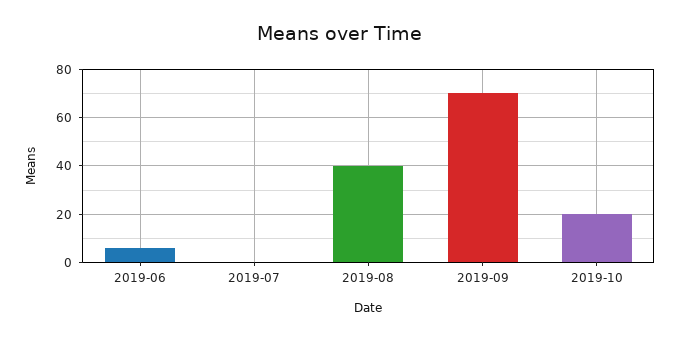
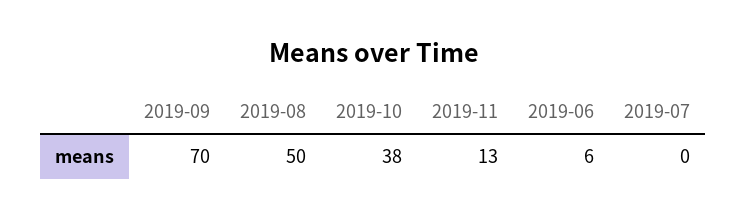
  {
    "2019-06": 6,
    "2019-07": 0,
-   "2019-08": 40,
+   "2019-08": 50,
    "2019-09": 70,
-   "2019-10": 20
+   "2019-10": 38,
+   "2019-11": 13
  }

